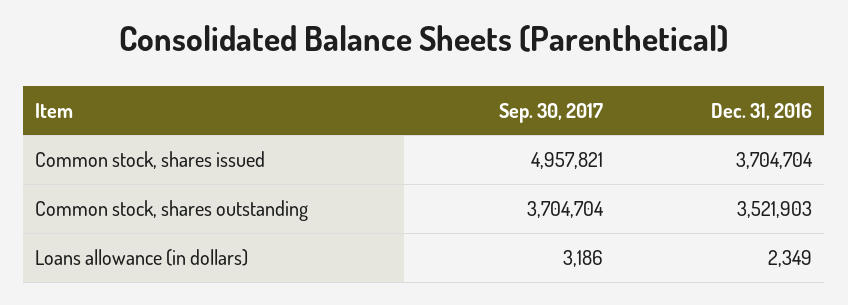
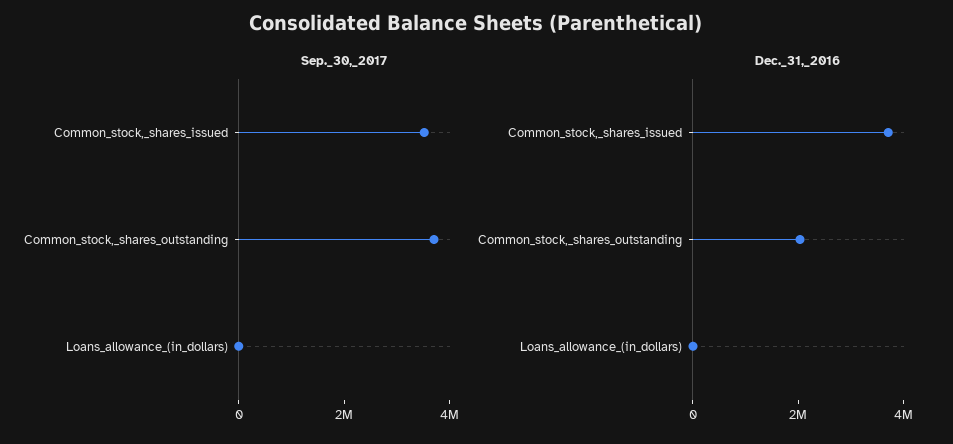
  {
    "Sep. 30, 2017": {
-     "Common stock, shares issued": 4957821,
+     "Common stock, shares issued": 3500000,
      "Common stock, shares outstanding": 3704704,
      "Loans allowance (in dollars)": 3186
    },
    "Dec. 31, 2016": {
      "Common stock, shares issued": 3704704,
-     "Common stock, shares outstanding": 3521903,
+     "Common stock, shares outstanding": 2000000,
      "Loans allowance (in dollars)": 2349
    }
  }

